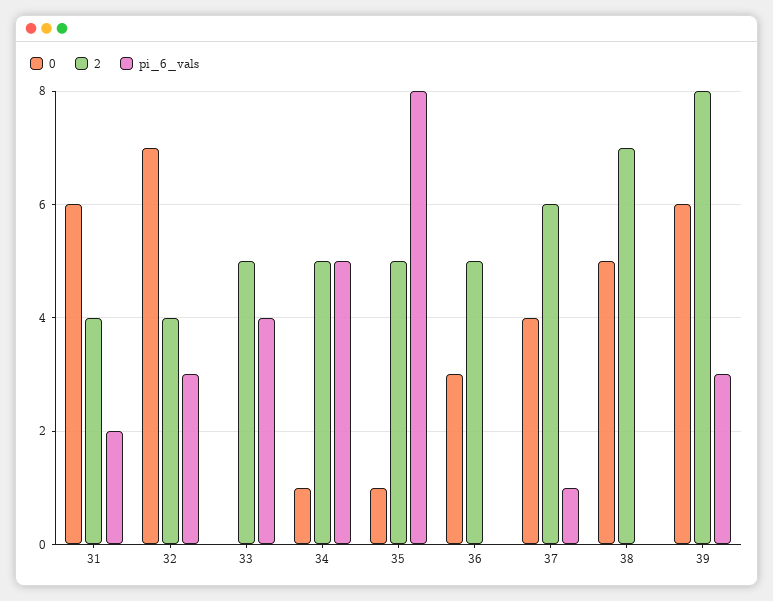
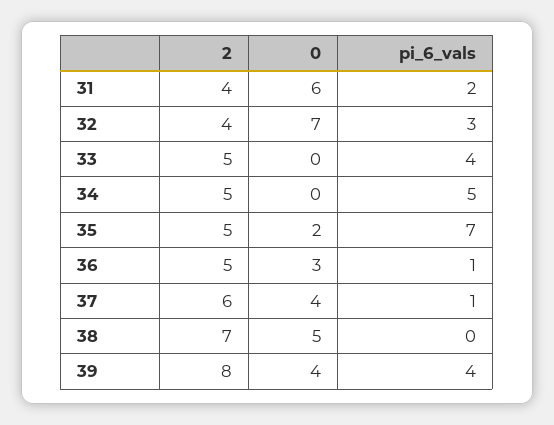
  {
    "0": {
      "31": 6,
      "32": 7,
      "33": 0,
-     "34": 1,
+     "34": 0,
-     "35": 1,
+     "35": 2,
      "36": 3,
      "37": 4,
      "38": 5,
-     "39": 6
+     "39": 4
    },
    "2": {
      "31": 4,
      "32": 4,
      "33": 5,
      "34": 5,
      "35": 5,
      "36": 5,
      "37": 6,
      "38": 7,
      "39": 8
    },
    "pi_6_vals": {
      "31": 2,
      "32": 3,
      "33": 4,
      "34": 5,
-     "35": 8,
+     "35": 7,
-     "36": 0,
+     "36": 1,
      "37": 1,
      "38": 0,
-     "39": 3
+     "39": 4
    }
  }

